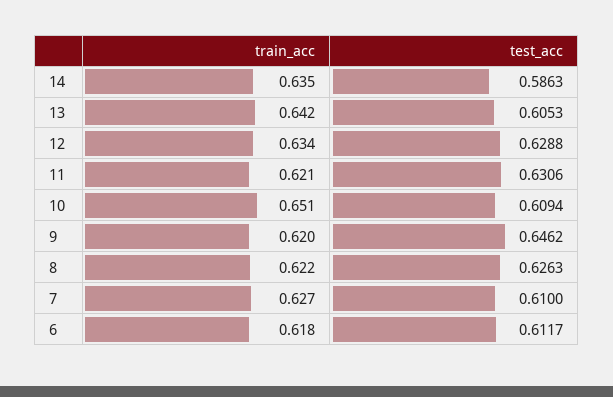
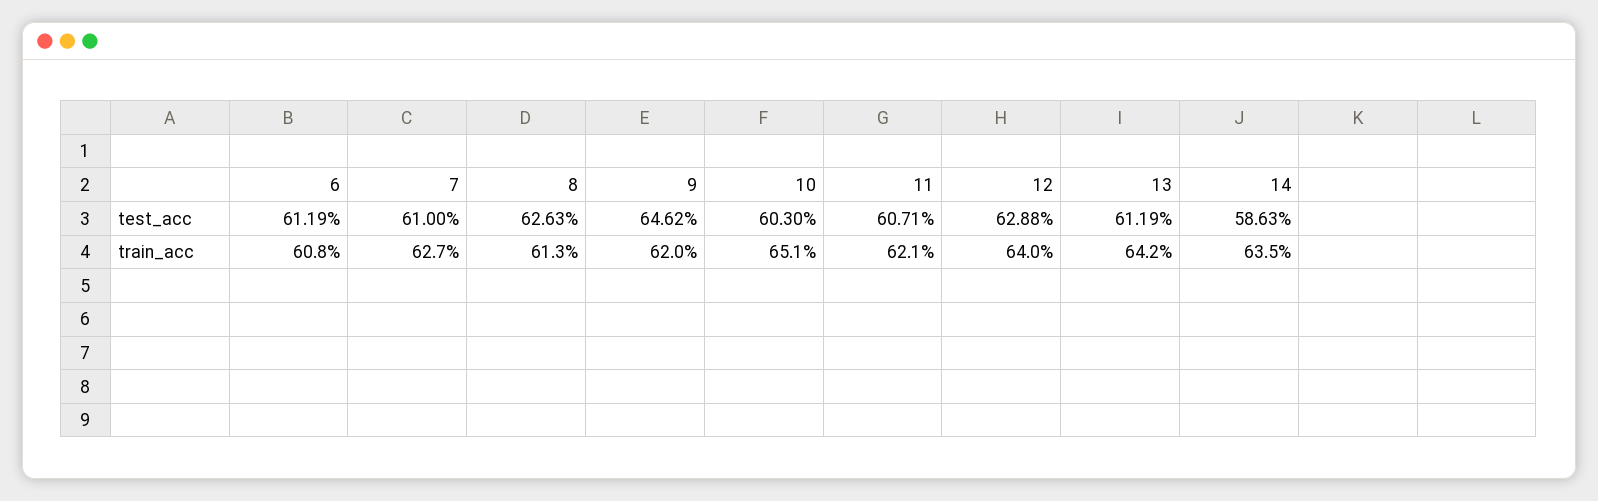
  {
    "train_acc": {
      "14": 0.635,
      "13": 0.642,
-     "12": 0.634,
+     "12": 0.64,
      "11": 0.621,
      "10": 0.651,
      "9": 0.62,
-     "8": 0.622,
+     "8": 0.613,
      "7": 0.627,
-     "6": 0.618
+     "6": 0.608
    },
    "test_acc": {
      "14": 0.5863,
-     "13": 0.6053,
+     "13": 0.6119,
      "12": 0.6288,
-     "11": 0.6306,
+     "11": 0.6071,
-     "10": 0.6094,
+     "10": 0.603,
      "9": 0.6462,
      "8": 0.6263,
      "7": 0.61,
-     "6": 0.6117
+     "6": 0.6119
    }
  }

